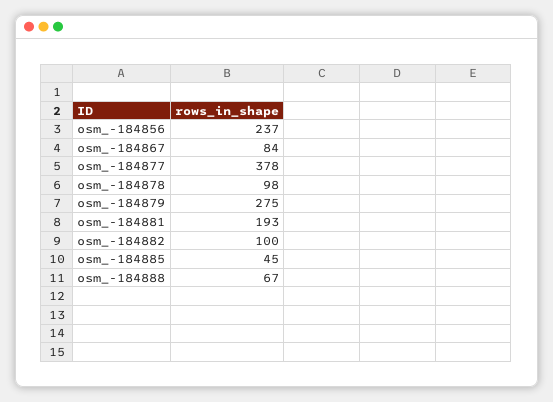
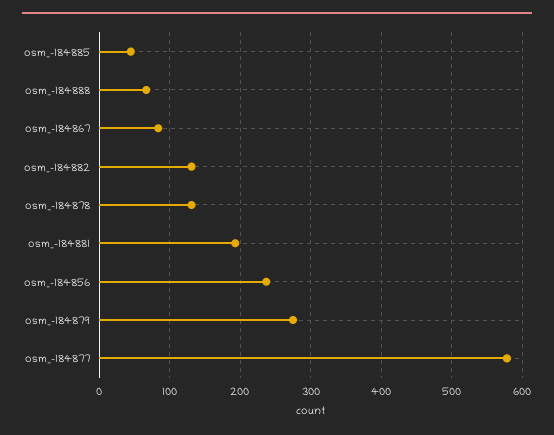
  {
    "osm_-184856": 237,
    "osm_-184867": 84,
-   "osm_-184877": 378,
+   "osm_-184877": 580,
-   "osm_-184878": 98,
+   "osm_-184878": 130,
    "osm_-184879": 275,
    "osm_-184881": 193,
-   "osm_-184882": 100,
+   "osm_-184882": 130,
    "osm_-184885": 45,
    "osm_-184888": 67
  }

